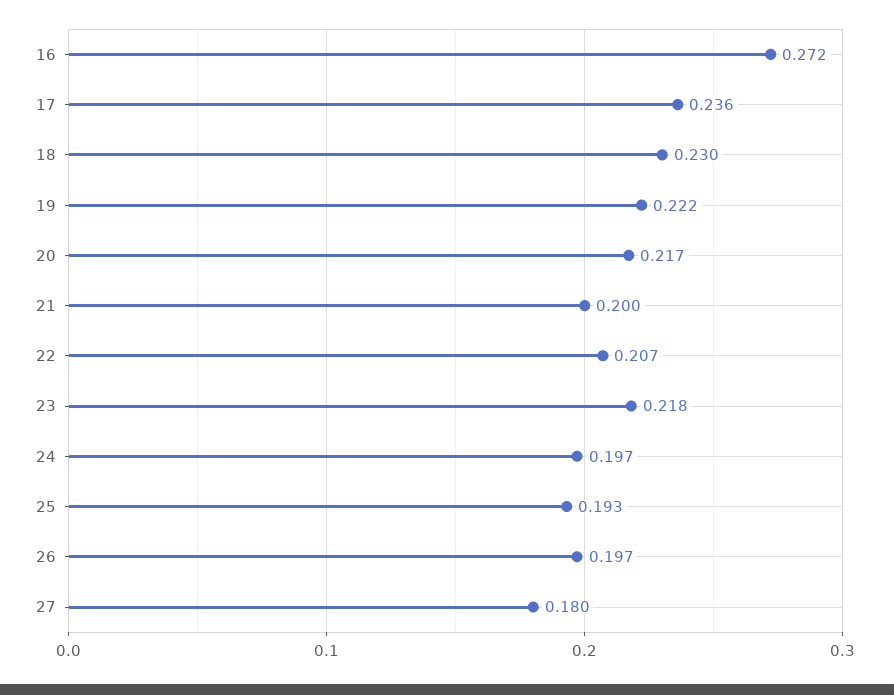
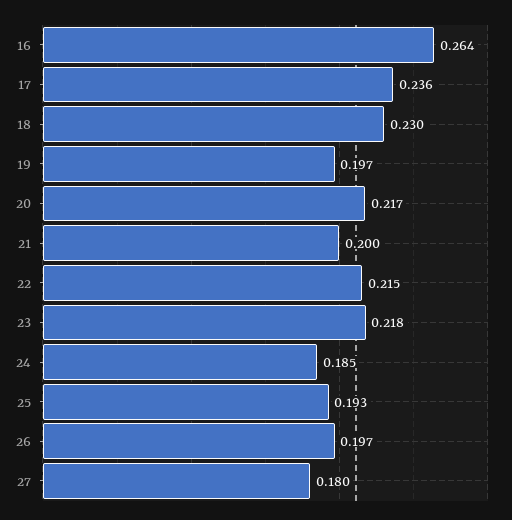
  {
-   "16": 0.272,
+   "16": 0.264,
    "17": 0.236,
    "18": 0.23,
-   "19": 0.222,
+   "19": 0.197,
    "20": 0.217,
    "21": 0.2,
-   "22": 0.207,
+   "22": 0.215,
    "23": 0.218,
-   "24": 0.197,
+   "24": 0.185,
    "25": 0.193,
    "26": 0.197,
    "27": 0.18
  }

